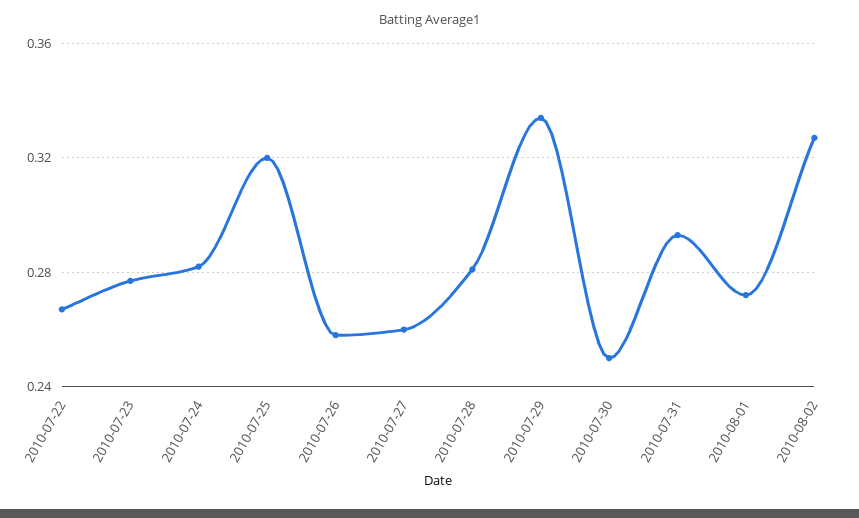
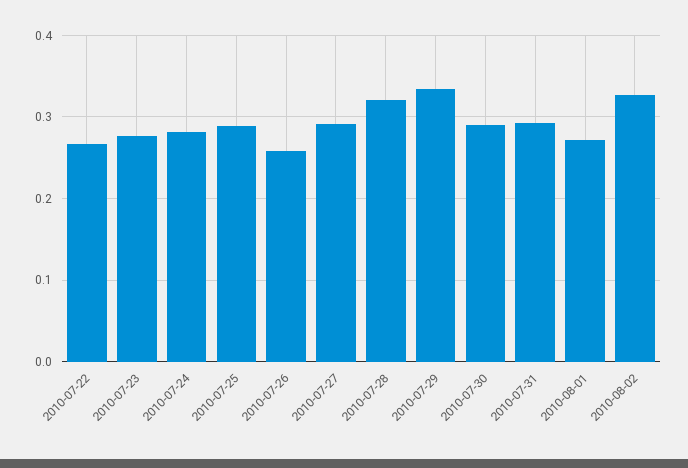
  {
    "2010-07-22": 0.265,
    "2010-07-23": 0.275,
    "2010-07-24": 0.28,
-   "2010-07-25": 0.32,
+   "2010-07-25": 0.29,
    "2010-07-26": 0.26,
-   "2010-07-27": 0.26,
+   "2010-07-27": 0.29,
-   "2010-07-28": 0.28,
+   "2010-07-28": 0.32,
    "2010-07-29": 0.335,
-   "2010-07-30": 0.25,
+   "2010-07-30": 0.29,
    "2010-07-31": 0.295,
    "2010-08-01": 0.27,
    "2010-08-02": 0.325
  }

